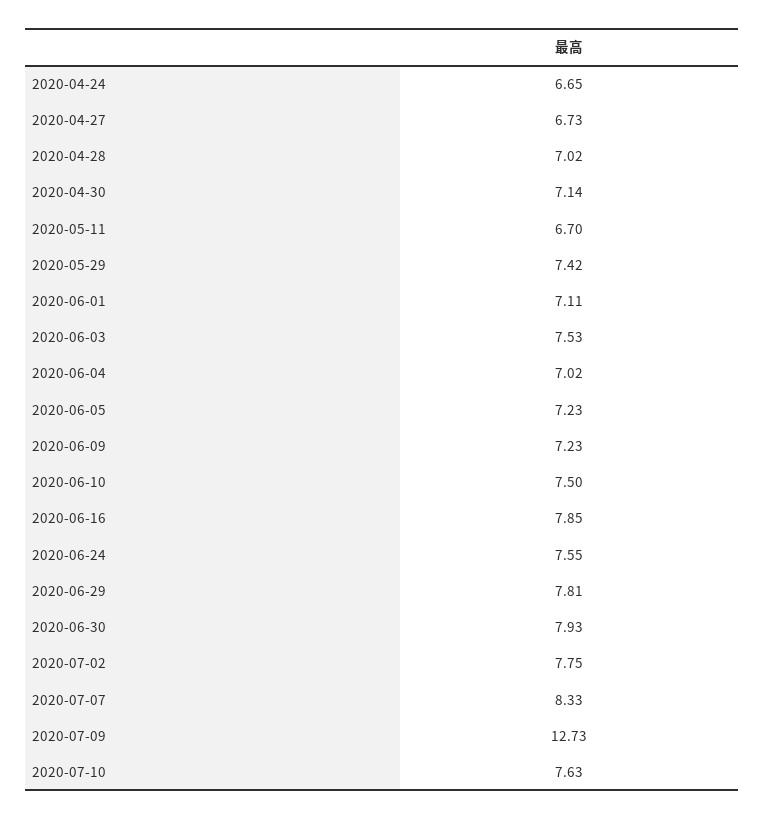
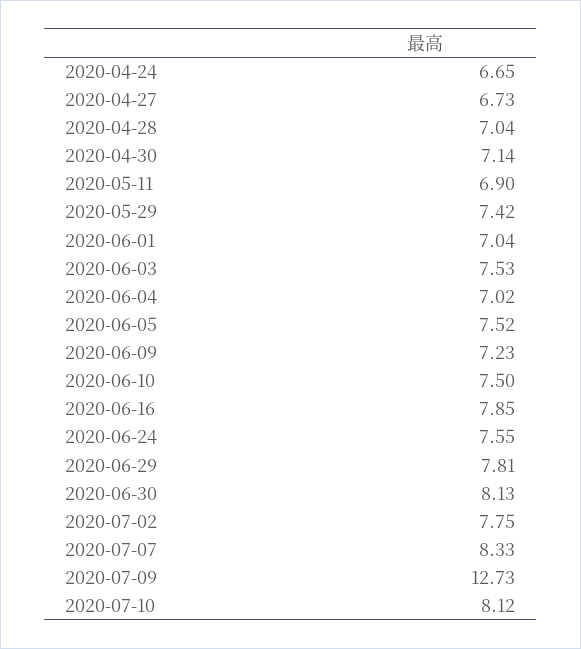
  {
    "2020-04-24": 6.65,
    "2020-04-27": 6.73,
-   "2020-04-28": 7.02,
+   "2020-04-28": 7.04,
    "2020-04-30": 7.14,
-   "2020-05-11": 6.7,
+   "2020-05-11": 6.9,
    "2020-05-29": 7.42,
-   "2020-06-01": 7.11,
+   "2020-06-01": 7.04,
    "2020-06-03": 7.53,
    "2020-06-04": 7.02,
-   "2020-06-05": 7.23,
+   "2020-06-05": 7.52,
    "2020-06-09": 7.23,
    "2020-06-10": 7.5,
    "2020-06-16": 7.85,
    "2020-06-24": 7.55,
    "2020-06-29": 7.81,
-   "2020-06-30": 7.93,
+   "2020-06-30": 8.13,
    "2020-07-02": 7.75,
    "2020-07-07": 8.33,
    "2020-07-09": 12.73,
-   "2020-07-10": 7.63
+   "2020-07-10": 8.12
  }

